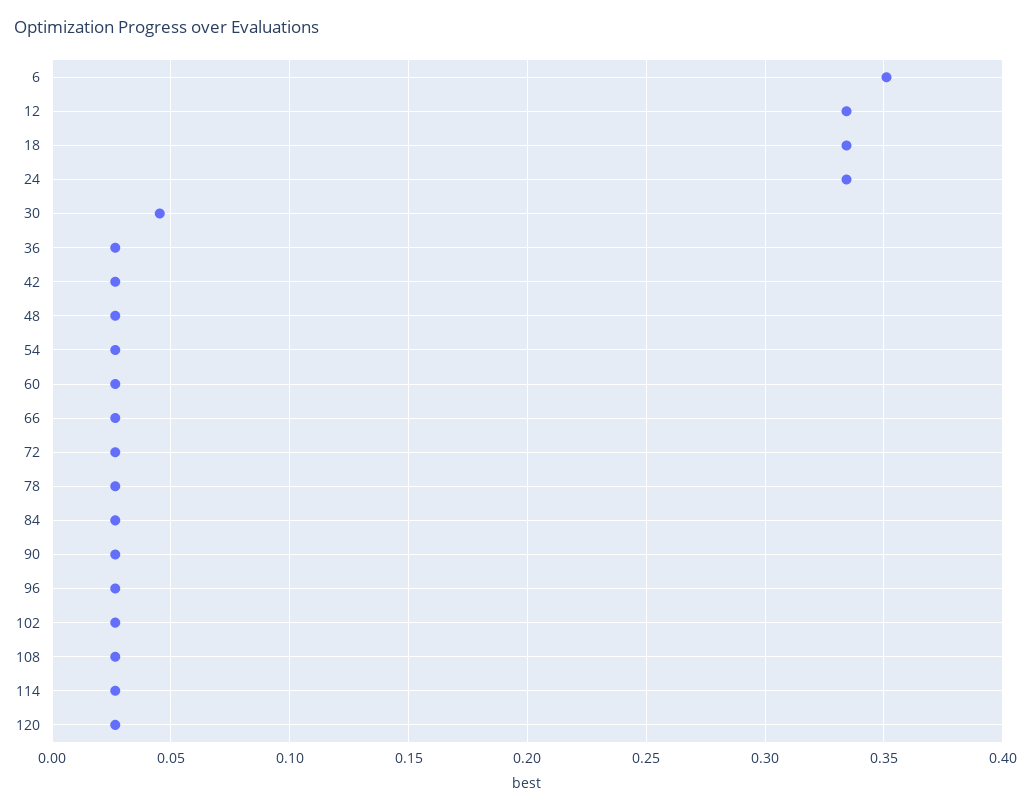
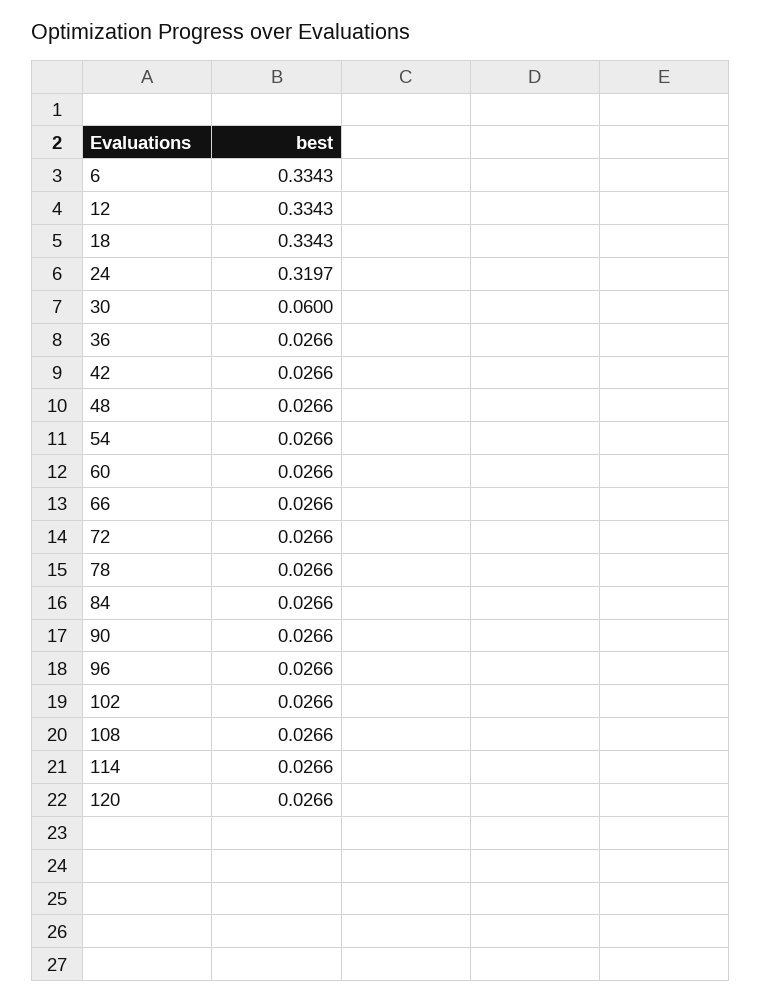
  {
-   "6": 0.35,
+   "6": 0.3343,
    "12": 0.3343,
    "18": 0.3343,
-   "24": 0.335,
+   "24": 0.3197,
-   "30": 0.045,
+   "30": 0.06,
    "36": 0.0266,
    "42": 0.0266,
    "48": 0.0266,
    "54": 0.0266,
    "60": 0.0266,
    "66": 0.0266,
    "72": 0.0266,
    "78": 0.0266,
    "84": 0.0266,
    "90": 0.0266,
    "96": 0.0266,
    "102": 0.0266,
    "108": 0.0266,
    "114": 0.0266,
    "120": 0.0266
  }

